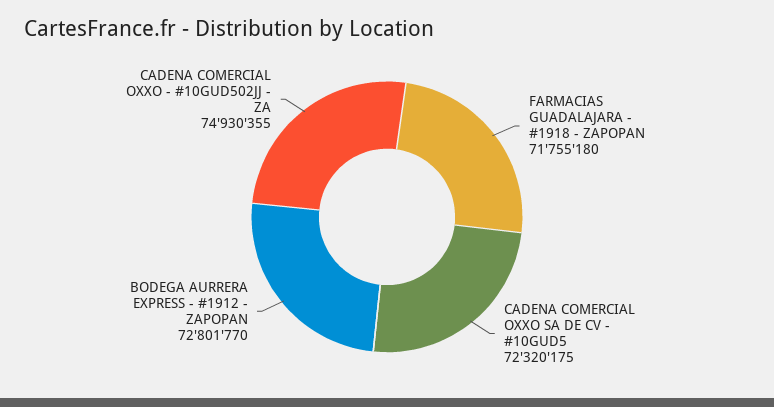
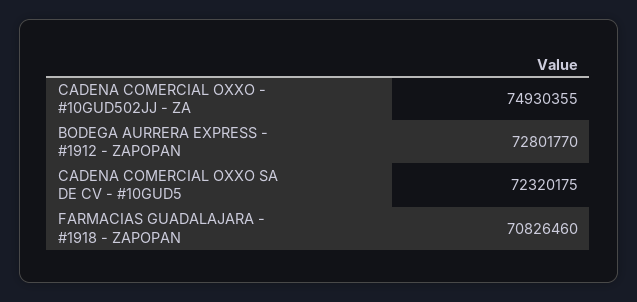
  {
-   "FARMACIAS GUADALAJARA - #1918 - ZAPOPAN": 71755180,
+   "FARMACIAS GUADALAJARA - #1918 - ZAPOPAN": 70826460,
    "CADENA COMERCIAL OXXO SA DE CV - #10GUD5": 72320175,
    "BODEGA AURRERA EXPRESS - #1912 - ZAPOPAN": 72801770,
    "CADENA COMERCIAL OXXO - #10GUD502JJ - ZA": 74930355
  }

